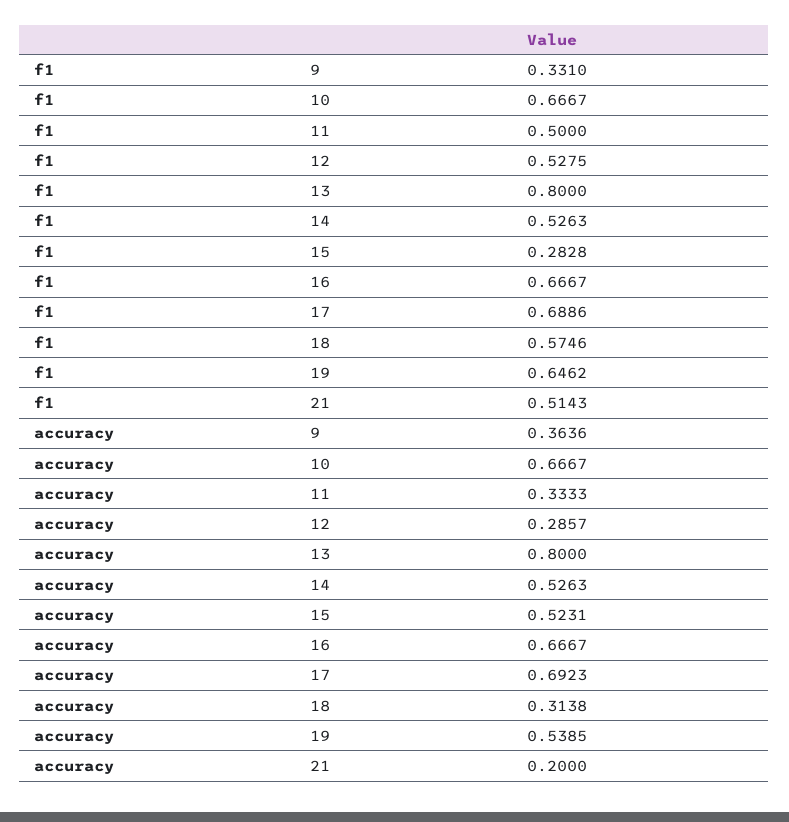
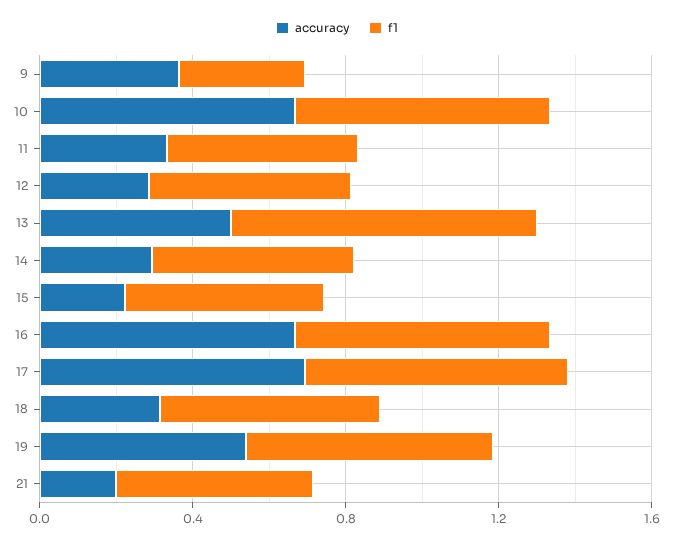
  {
    "f1": {
      "9": 0.331,
      "10": 0.6667,
      "11": 0.5,
      "12": 0.5275,
      "13": 0.8,
      "14": 0.5263,
-     "15": 0.2828,
+     "15": 0.5,
      "16": 0.6667,
      "17": 0.6886,
      "18": 0.5746,
      "19": 0.6462,
      "21": 0.5143
    },
    "accuracy": {
      "9": 0.3636,
      "10": 0.6667,
      "11": 0.3333,
      "12": 0.2857,
-     "13": 0.8,
+     "13": 0.5,
-     "14": 0.5263,
+     "14": 0.3,
-     "15": 0.5231,
+     "15": 0.2,
      "16": 0.6667,
      "17": 0.6923,
      "18": 0.3138,
      "19": 0.5385,
      "21": 0.2
    }
  }

